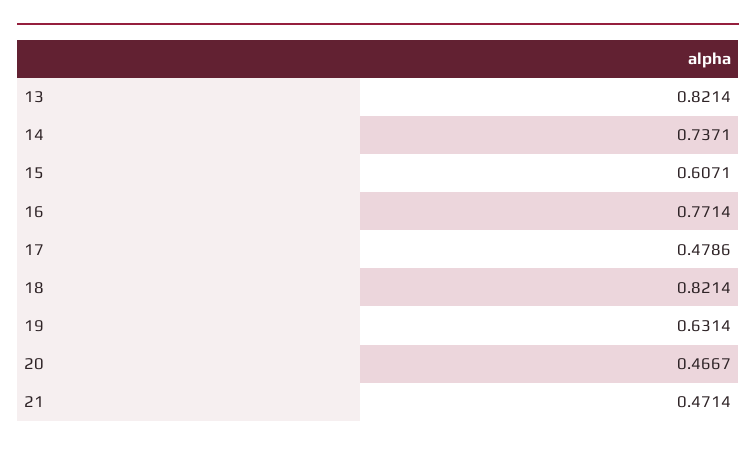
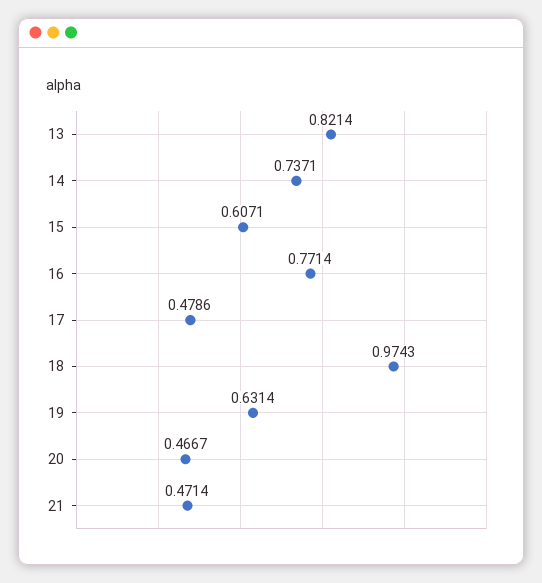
  {
    "13": 0.8214,
    "14": 0.7371,
    "15": 0.6071,
    "16": 0.7714,
    "17": 0.4786,
-   "18": 0.8214,
+   "18": 0.9743,
    "19": 0.6314,
    "20": 0.4667,
    "21": 0.4714
  }

